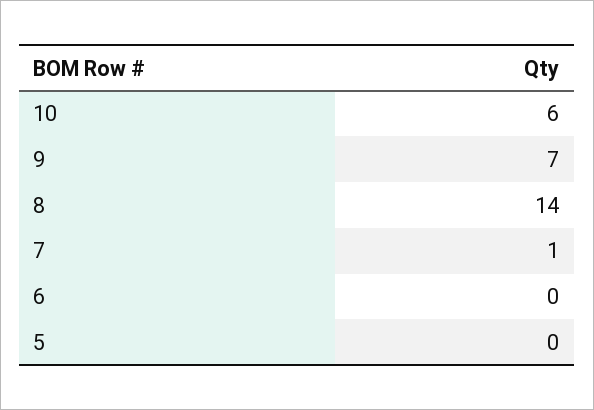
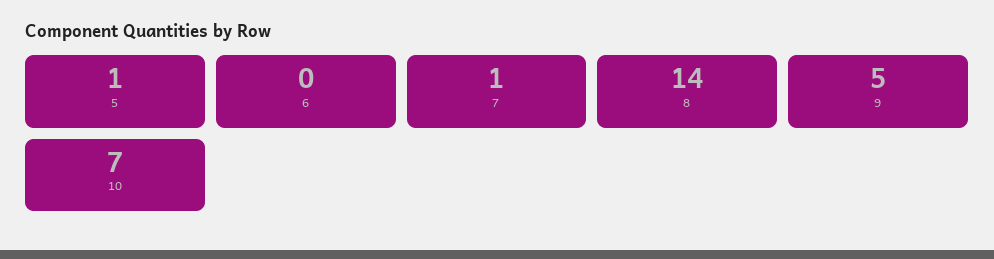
  {
-   "10": 6,
+   "10": 7,
-   "9": 7,
+   "9": 5,
    "8": 14,
    "7": 1,
    "6": 0,
-   "5": 0
+   "5": 1
  }

